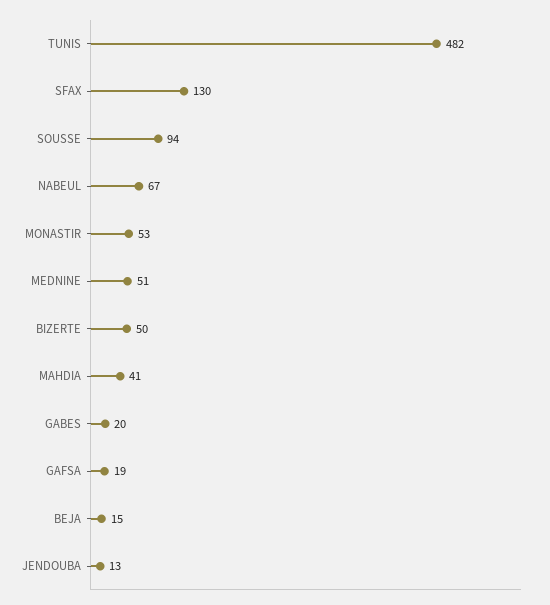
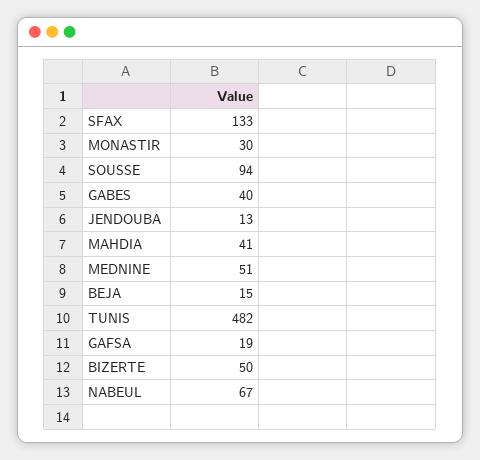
  {
    "TUNIS": 482,
-   "SFAX": 130,
+   "SFAX": 133,
    "SOUSSE": 94,
    "NABEUL": 67,
-   "MONASTIR": 53,
+   "MONASTIR": 30,
    "MEDNINE": 51,
    "BIZERTE": 50,
    "MAHDIA": 41,
-   "GABES": 20,
+   "GABES": 40,
    "GAFSA": 19,
    "BEJA": 15,
    "JENDOUBA": 13
  }

